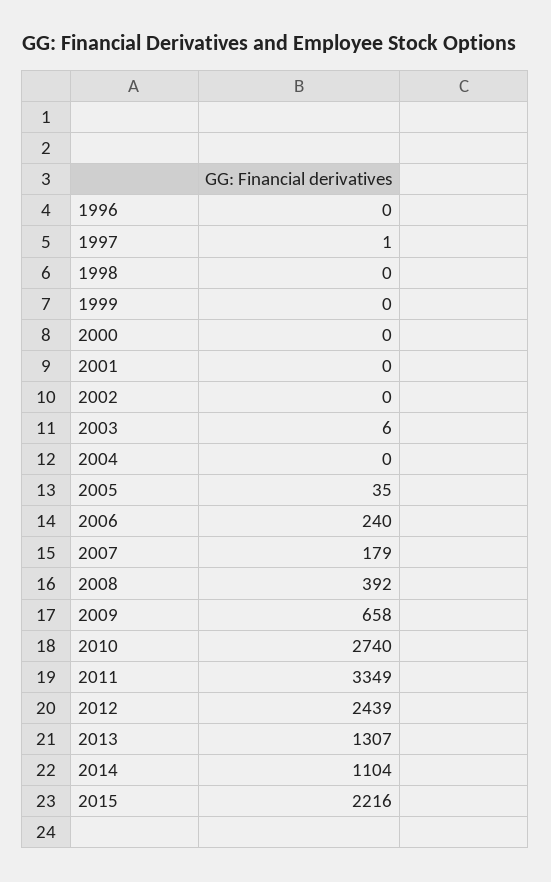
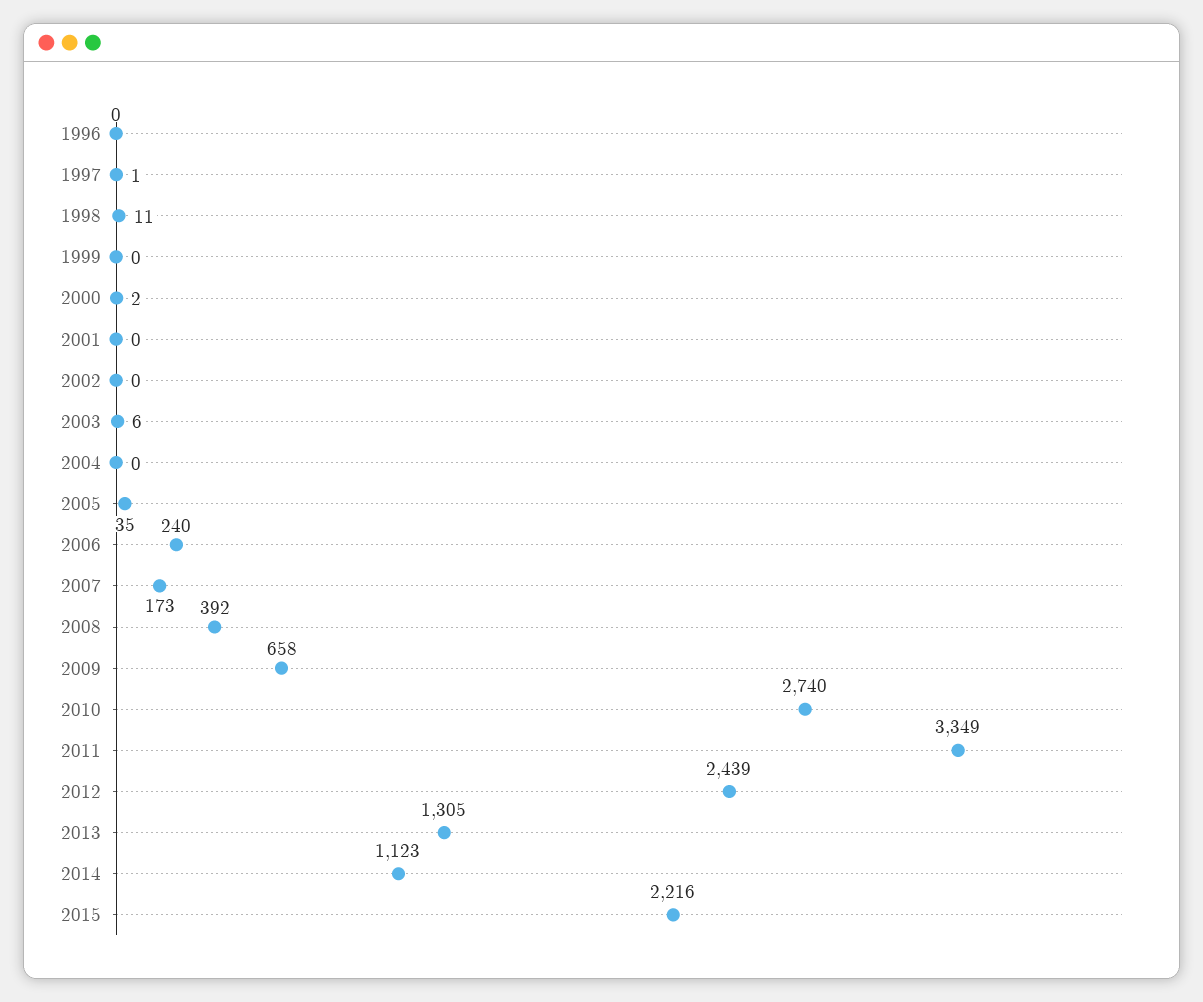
  {
    "1996": 0,
    "1997": 1,
-   "1998": 0,
+   "1998": 11,
    "1999": 0,
-   "2000": 0,
+   "2000": 2,
    "2001": 0,
    "2002": 0,
    "2003": 6,
    "2004": 0,
    "2005": 35,
    "2006": 240,
-   "2007": 179,
+   "2007": 173,
    "2008": 392,
    "2009": 658,
    "2010": 2740,
    "2011": 3349,
    "2012": 2439,
-   "2013": 1307,
+   "2013": 1305,
-   "2014": 1104,
+   "2014": 1123,
    "2015": 2216
  }

